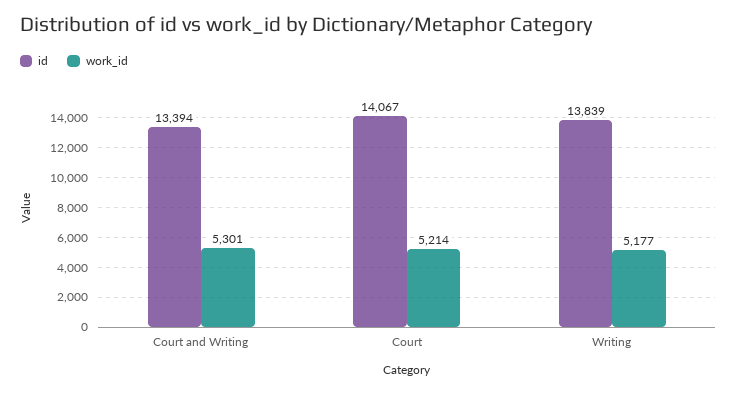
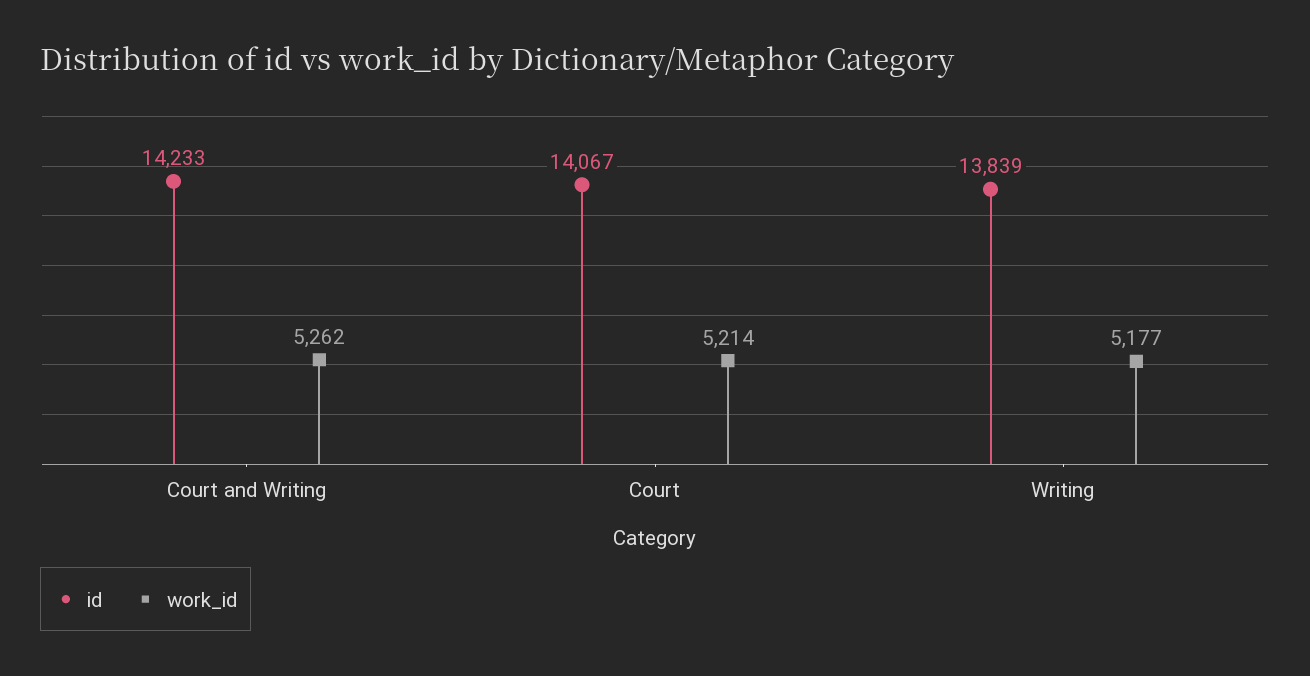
  {
    "id": {
-     "Court and Writing": 13394,
+     "Court and Writing": 14233,
      "Court": 14067,
      "Writing": 13839
    },
    "work_id": {
-     "Court and Writing": 5301,
+     "Court and Writing": 5262,
      "Court": 5214,
      "Writing": 5177
    }
  }

